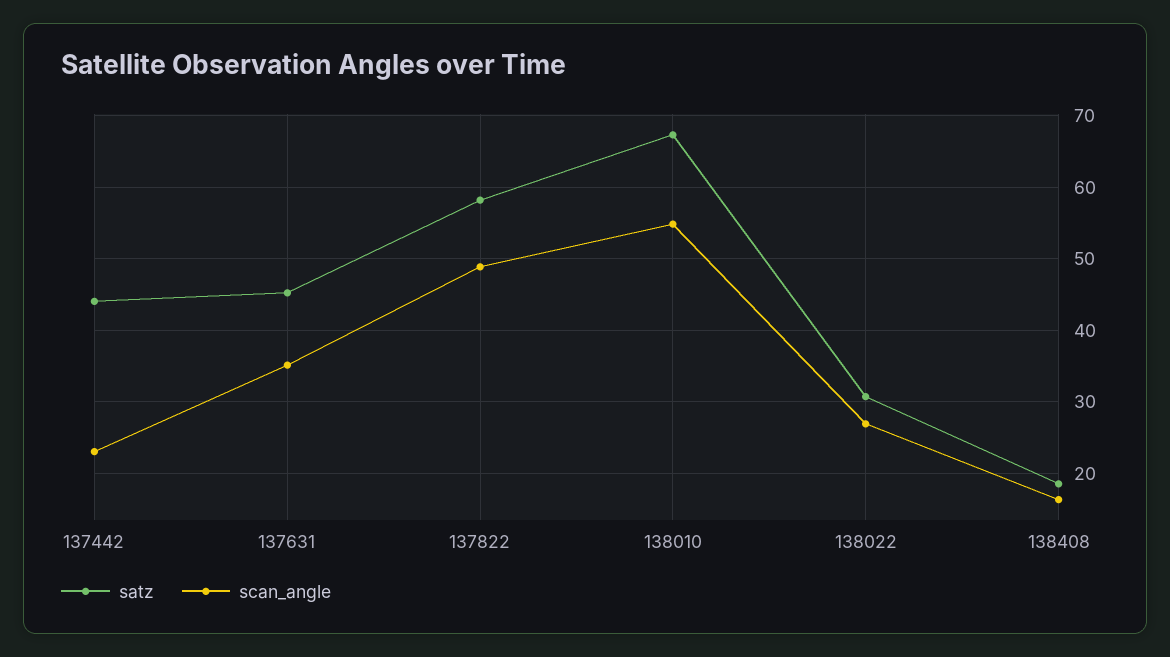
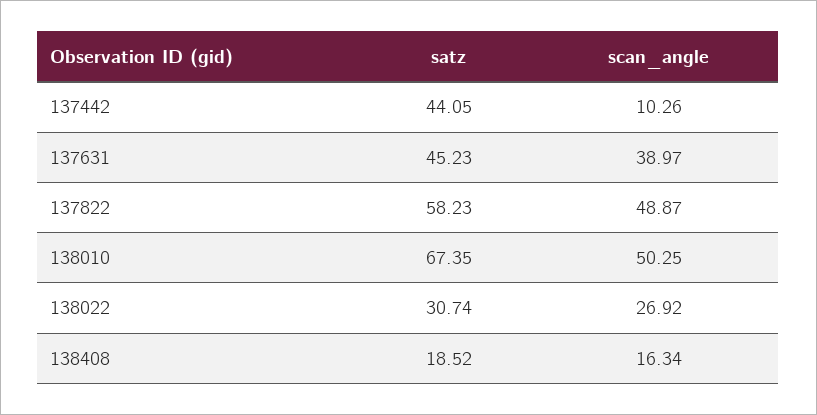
  {
    "satz": {
      "137442": 44.05,
      "137631": 45.23,
      "137822": 58.23,
      "138010": 67.35,
      "138022": 30.74,
      "138408": 18.52
    },
    "scan_angle": {
-     "137442": 23,
+     "137442": 10.26,
-     "137631": 35,
+     "137631": 38.97,
      "137822": 48.87,
-     "138010": 55,
+     "138010": 50.25,
      "138022": 26.92,
      "138408": 16.34
    }
  }

